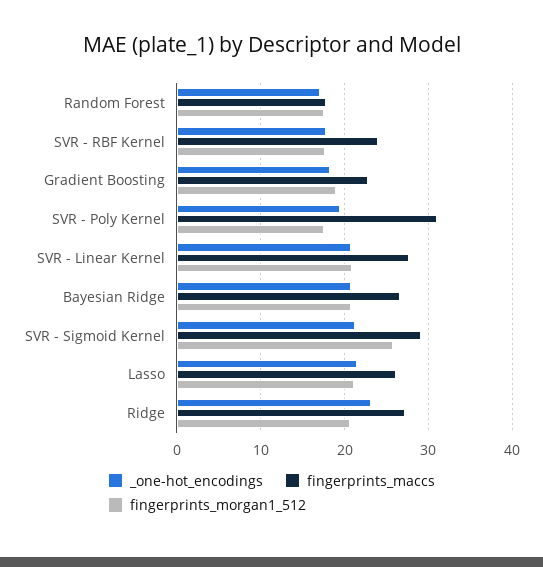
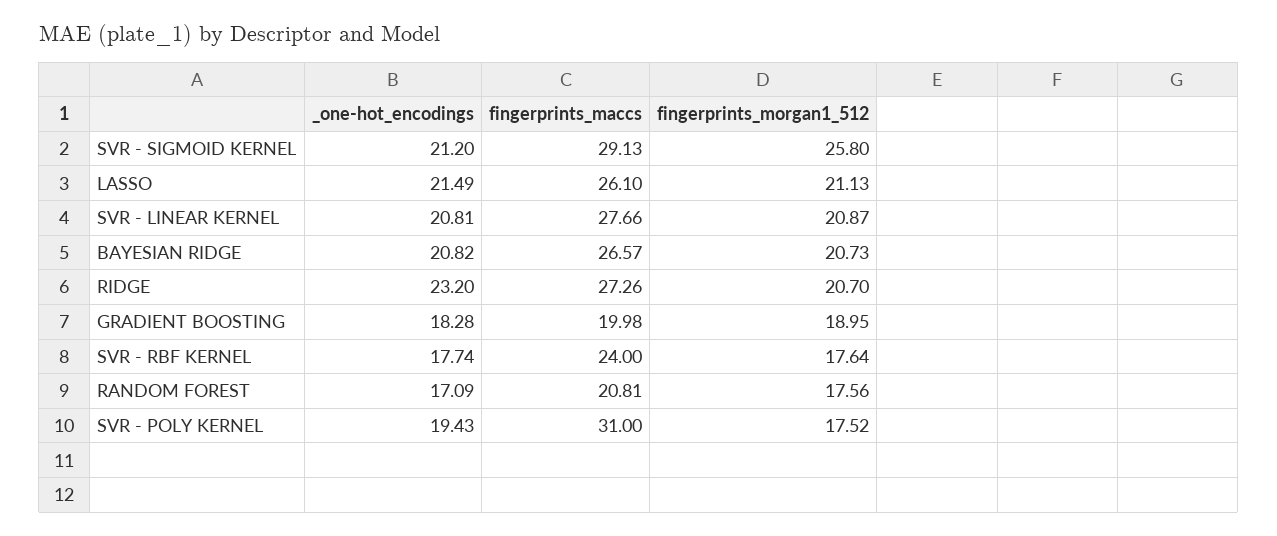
  {
    "_one-hot_encodings": {
      "Random Forest": 17.09,
      "SVR - RBF Kernel": 17.74,
      "Gradient Boosting": 18.28,
      "SVR - Poly Kernel": 19.43,
      "SVR - Linear Kernel": 20.81,
      "Bayesian Ridge": 20.82,
      "SVR - Sigmoid Kernel": 21.2,
      "Lasso": 21.49,
      "Ridge": 23.2
    },
    "fingerprints_maccs": {
-     "Random Forest": 18,
+     "Random Forest": 20.81,
      "SVR - RBF Kernel": 24,
-     "Gradient Boosting": 23,
+     "Gradient Boosting": 19.98,
      "SVR - Poly Kernel": 31,
      "SVR - Linear Kernel": 27.66,
      "Bayesian Ridge": 26.57,
      "SVR - Sigmoid Kernel": 29.13,
      "Lasso": 26.1,
      "Ridge": 27.26
    },
    "fingerprints_morgan1_512": {
      "Random Forest": 17.56,
      "SVR - RBF Kernel": 17.64,
      "Gradient Boosting": 18.95,
      "SVR - Poly Kernel": 17.52,
      "SVR - Linear Kernel": 20.87,
      "Bayesian Ridge": 20.73,
      "SVR - Sigmoid Kernel": 25.8,
      "Lasso": 21.13,
      "Ridge": 20.7
    }
  }

